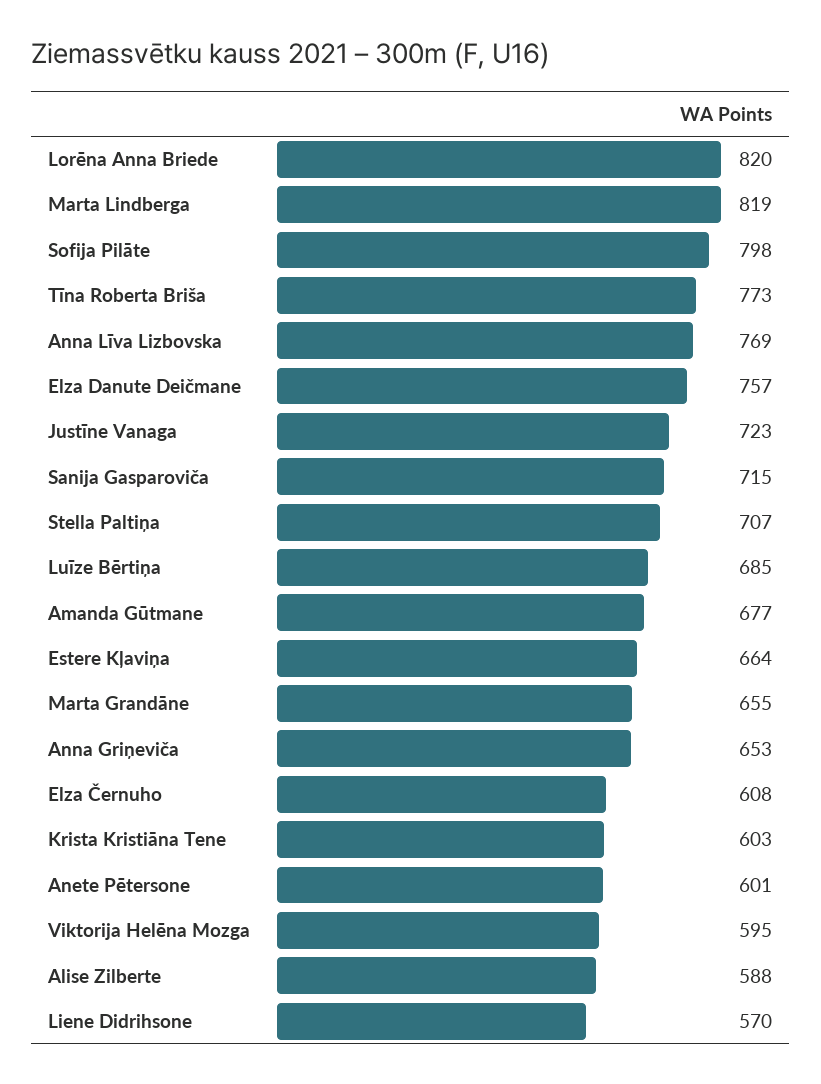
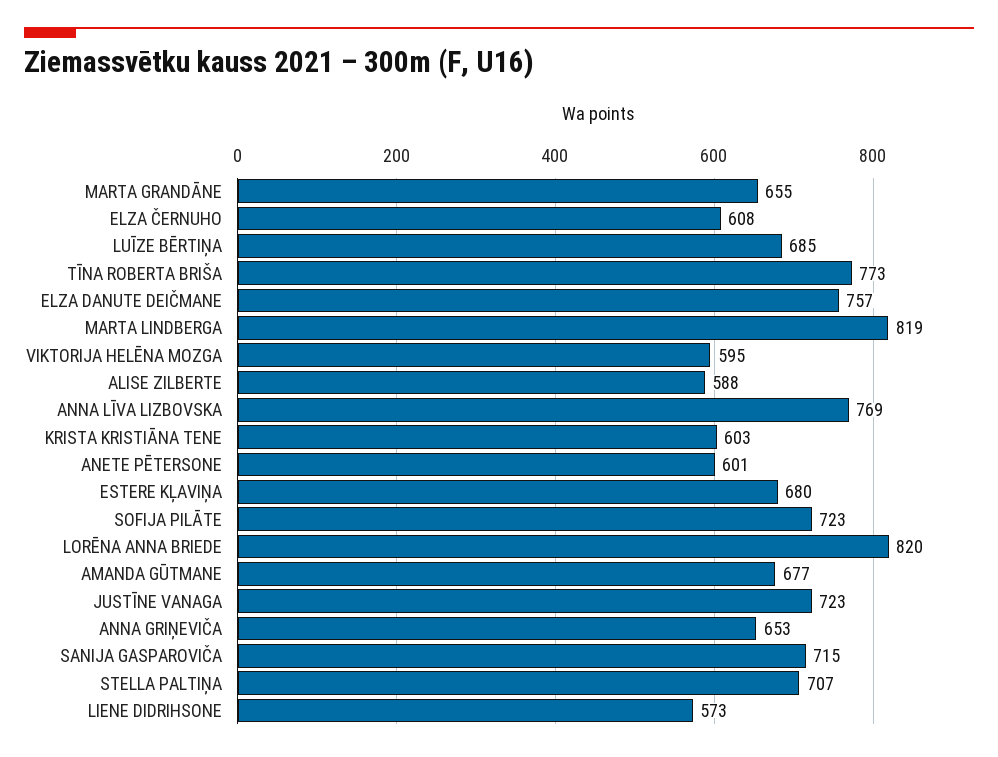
  {
    "Lorēna Anna Briede": 820,
    "Marta Lindberga": 819,
-   "Sofija Pilāte": 798,
+   "Sofija Pilāte": 723,
    "Tīna Roberta Briša": 773,
    "Anna Līva Lizbovska": 769,
    "Elza Danute Deičmane": 757,
    "Justīne Vanaga": 723,
    "Sanija Gasparoviča": 715,
    "Stella Paltiņa": 707,
    "Luīze Bērtiņa": 685,
    "Amanda Gūtmane": 677,
-   "Estere Kļaviņa": 664,
+   "Estere Kļaviņa": 680,
    "Marta Grandāne": 655,
    "Anna Griņeviča": 653,
    "Elza Černuho": 608,
    "Krista Kristiāna Tene": 603,
    "Anete Pētersone": 601,
    "Viktorija Helēna Mozga": 595,
    "Alise Zilberte": 588,
-   "Liene Didrihsone": 570
+   "Liene Didrihsone": 573
  }

